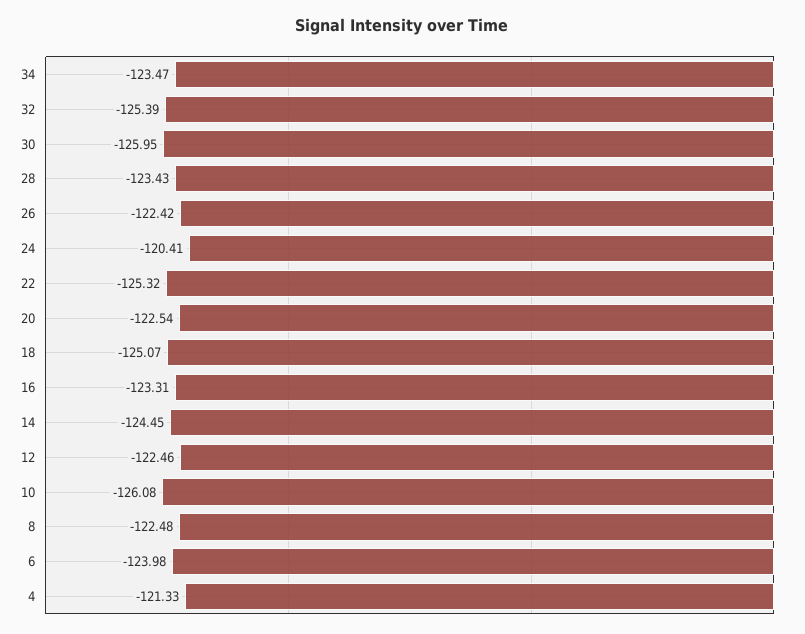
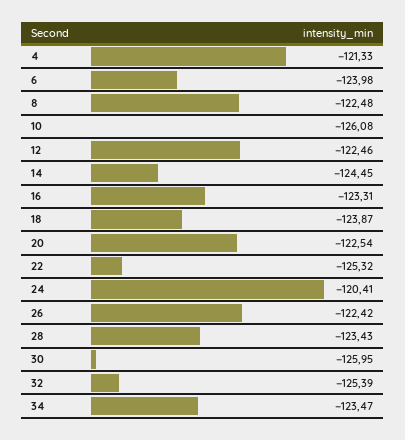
  {
    "34": -123.47,
    "32": -125.39,
    "30": -125.95,
    "28": -123.43,
    "26": -122.42,
    "24": -120.41,
    "22": -125.32,
    "20": -122.54,
-   "18": -125.07,
+   "18": -123.87,
    "16": -123.31,
    "14": -124.45,
    "12": -122.46,
    "10": -126.08,
    "8": -122.48,
    "6": -123.98,
    "4": -121.33
  }

